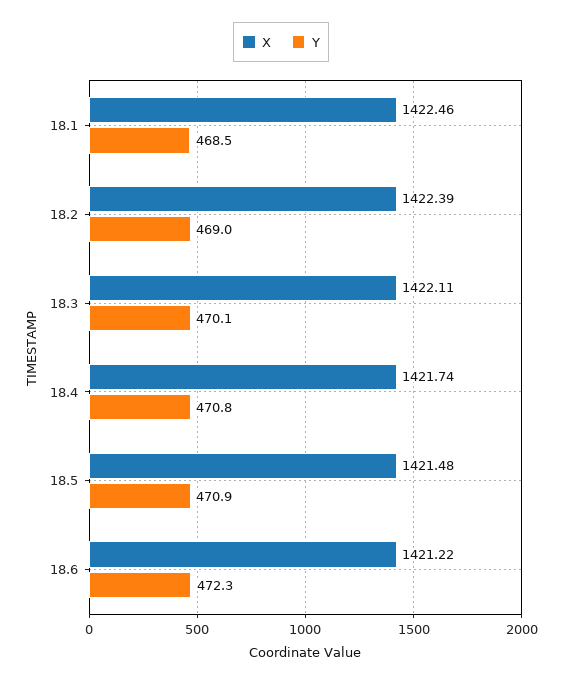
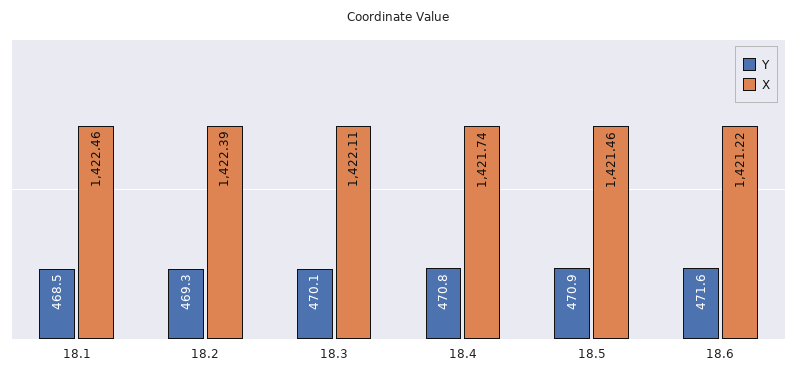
  {
    "X": {
      "18.1": 1422.46,
      "18.2": 1422.39,
      "18.3": 1422.11,
      "18.4": 1421.74,
-     "18.5": 1421.48,
+     "18.5": 1421.46,
      "18.6": 1421.22
    },
    "Y": {
      "18.1": 468.5,
-     "18.2": 469,
+     "18.2": 469.3,
      "18.3": 470.1,
      "18.4": 470.8,
      "18.5": 470.9,
-     "18.6": 472.3
+     "18.6": 471.6
    }
  }

